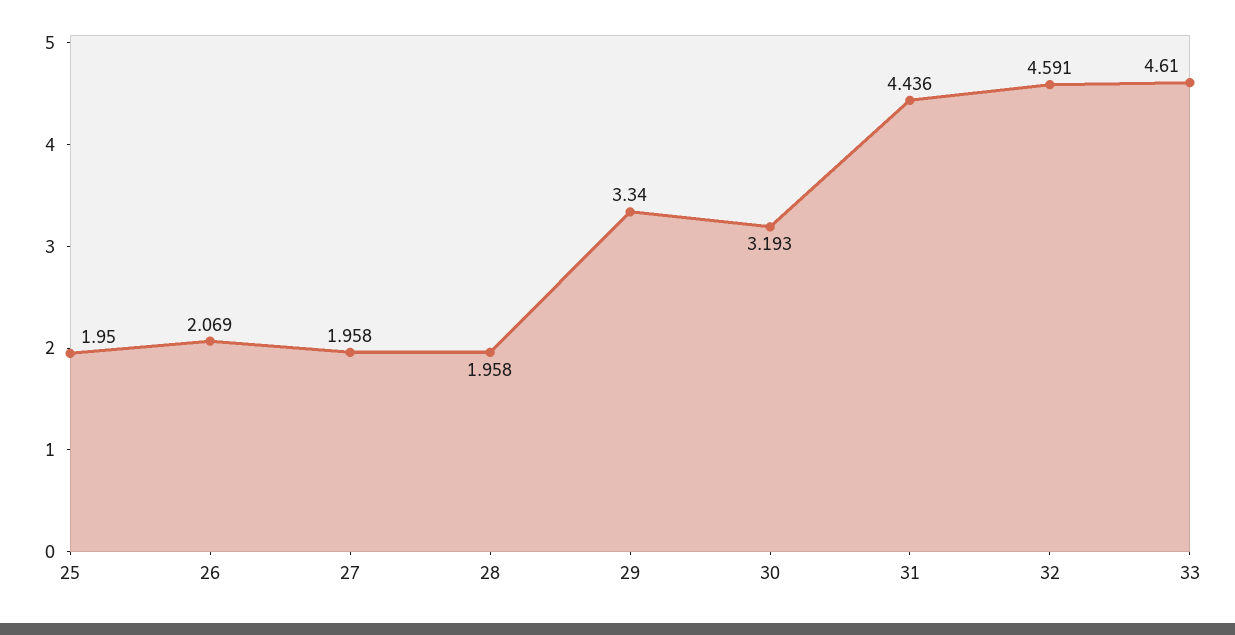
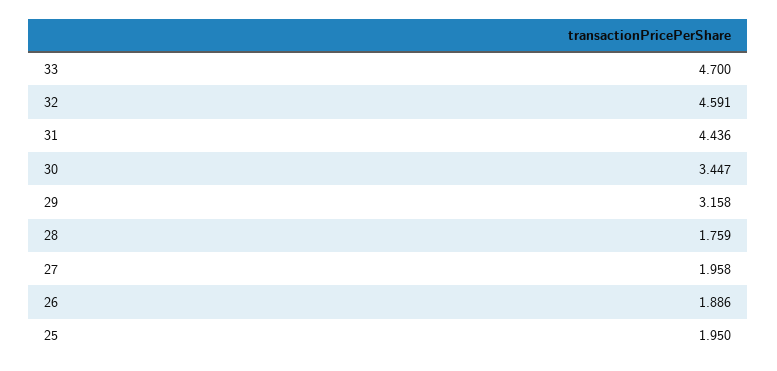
  {
    "25": 1.95,
-   "26": 2.069,
+   "26": 1.886,
    "27": 1.958,
-   "28": 1.958,
+   "28": 1.759,
-   "29": 3.34,
+   "29": 3.158,
-   "30": 3.193,
+   "30": 3.447,
    "31": 4.436,
    "32": 4.591,
-   "33": 4.61
+   "33": 4.7
  }

